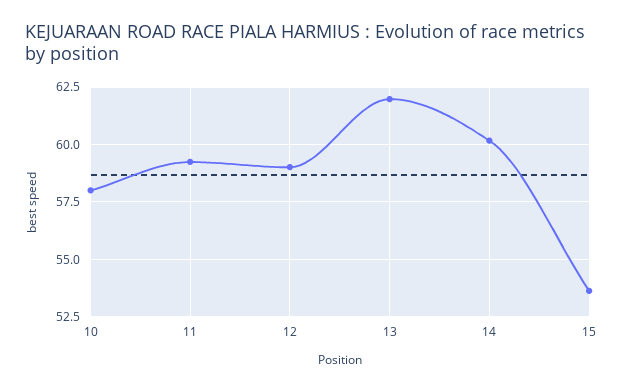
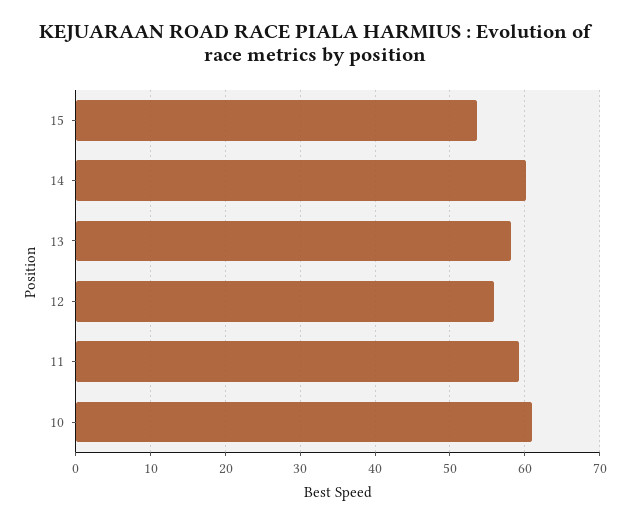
  {
-   "10": 58,
+   "10": 61,
    "11": 59,
-   "12": 59,
+   "12": 56,
-   "13": 62,
+   "13": 58,
    "14": 60,
    "15": 53.5
  }

